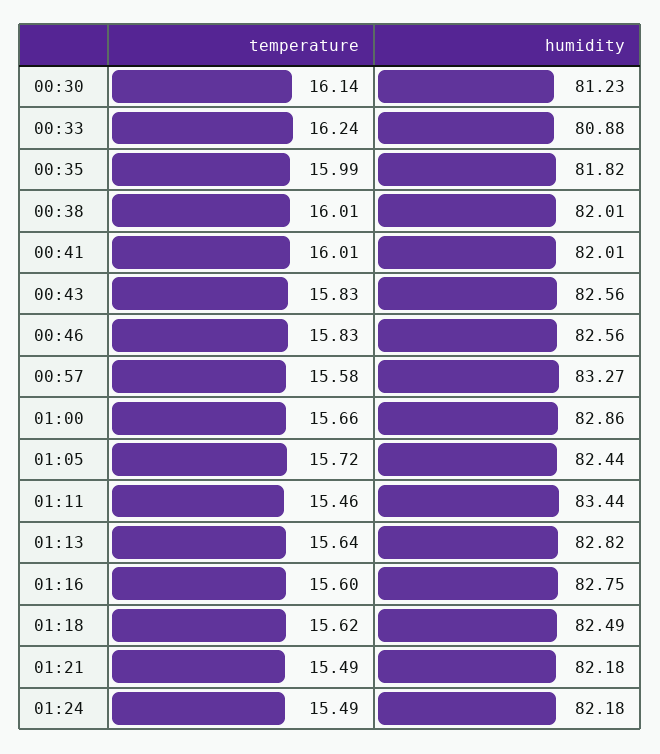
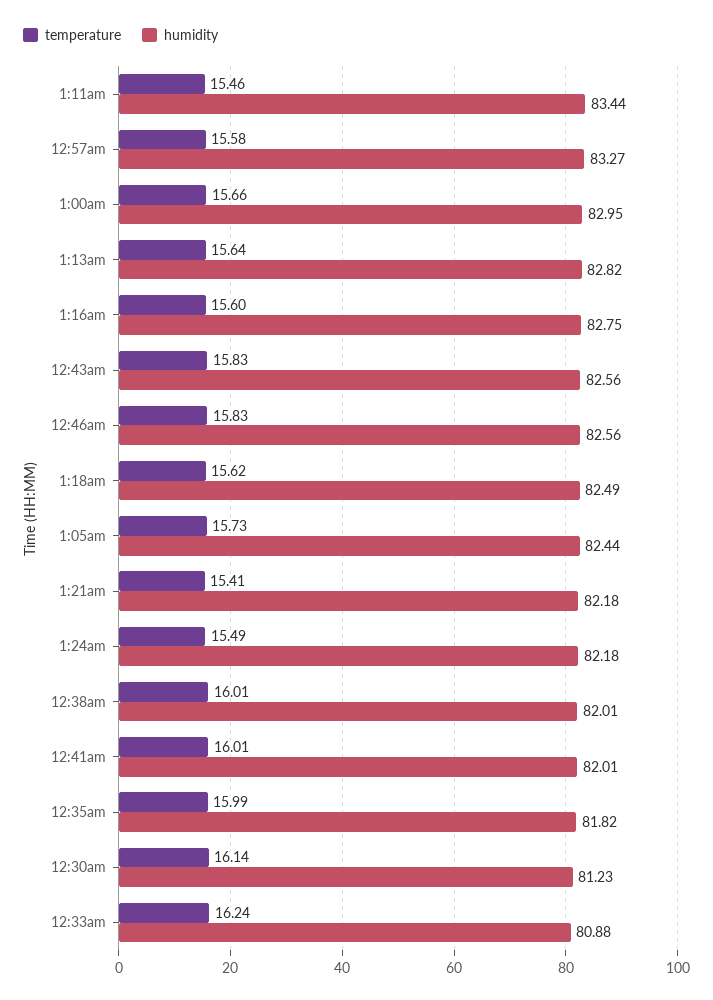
  {
    "temperature": {
      "00:30": 16.14,
      "00:33": 16.24,
      "00:35": 15.99,
      "00:38": 16.01,
      "00:41": 16.01,
      "00:43": 15.83,
      "00:46": 15.83,
      "00:57": 15.58,
      "01:00": 15.66,
-     "01:05": 15.72,
+     "01:05": 15.73,
      "01:11": 15.46,
      "01:13": 15.64,
      "01:16": 15.6,
      "01:18": 15.62,
-     "01:21": 15.49,
+     "01:21": 15.41,
      "01:24": 15.49
    },
    "humidity": {
      "00:30": 81.23,
      "00:33": 80.88,
      "00:35": 81.82,
      "00:38": 82.01,
      "00:41": 82.01,
      "00:43": 82.56,
      "00:46": 82.56,
      "00:57": 83.27,
-     "01:00": 82.86,
+     "01:00": 82.95,
      "01:05": 82.44,
      "01:11": 83.44,
      "01:13": 82.82,
      "01:16": 82.75,
      "01:18": 82.49,
      "01:21": 82.18,
      "01:24": 82.18
    }
  }

